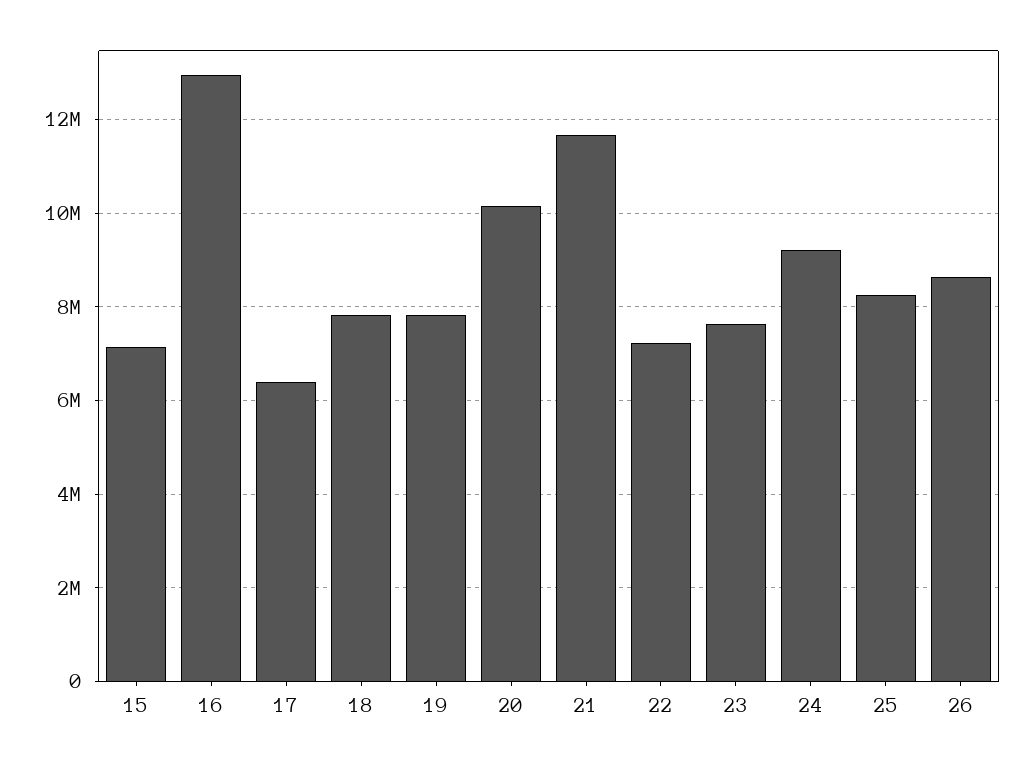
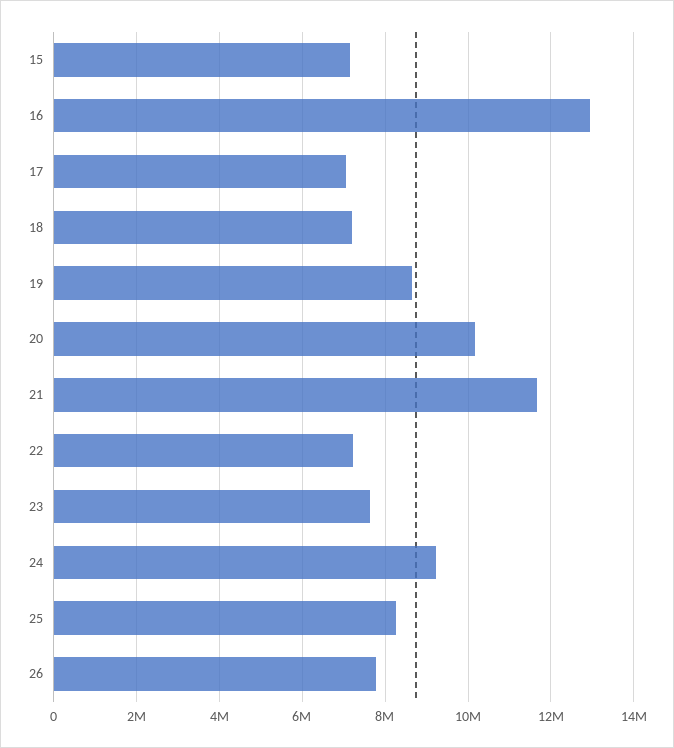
  {
    "15": 7200000,
    "16": 13000000,
-   "17": 6400000,
+   "17": 7000000,
-   "18": 7800000,
+   "18": 7200000,
-   "19": 7800000,
+   "19": 8600000,
    "20": 10200000,
    "21": 11600000,
    "22": 7200000,
    "23": 7600000,
    "24": 9200000,
    "25": 8200000,
-   "26": 8600000
+   "26": 7800000
  }

